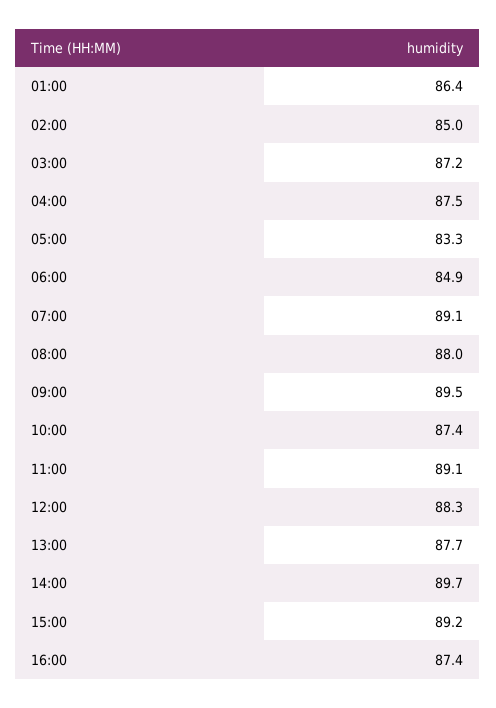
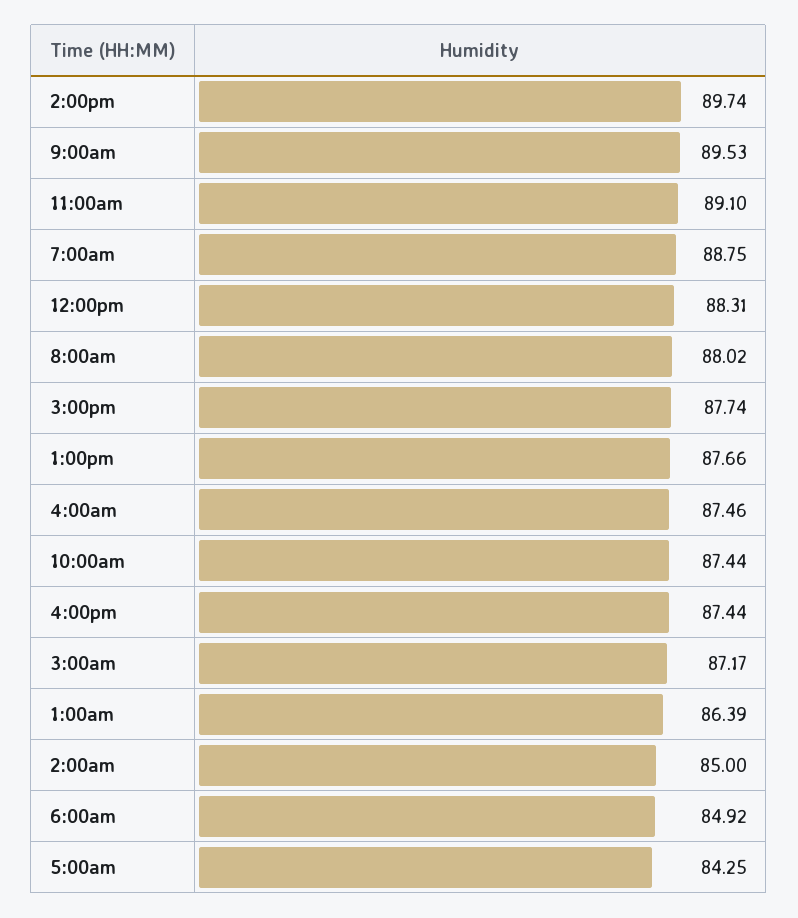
  {
    "01:00": 86.39,
    "02:00": 85,
    "03:00": 87.17,
    "04:00": 87.46,
-   "05:00": 83.3,
+   "05:00": 84.25,
    "06:00": 84.92,
-   "07:00": 89.1,
+   "07:00": 88.75,
    "08:00": 88.02,
    "09:00": 89.53,
    "10:00": 87.44,
    "11:00": 89.1,
    "12:00": 88.31,
    "13:00": 87.66,
    "14:00": 89.74,
-   "15:00": 89.2,
+   "15:00": 87.74,
    "16:00": 87.44
  }

